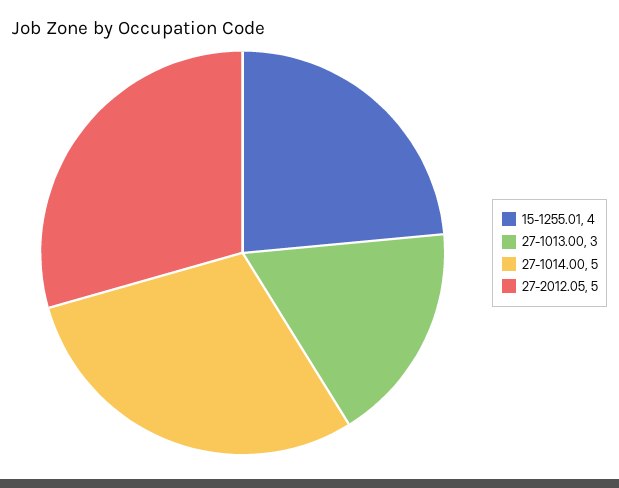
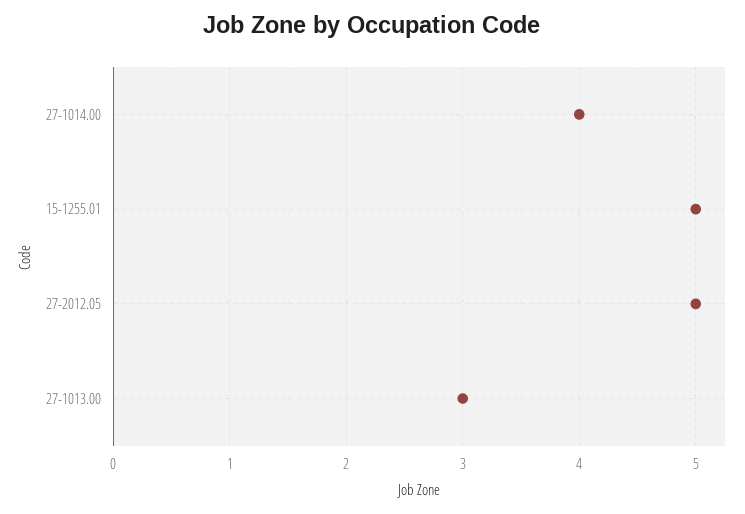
  {
-   "15-1255.01": 4,
+   "15-1255.01": 5,
    "27-1013.00": 3,
-   "27-1014.00": 5,
+   "27-1014.00": 4,
    "27-2012.05": 5
  }

